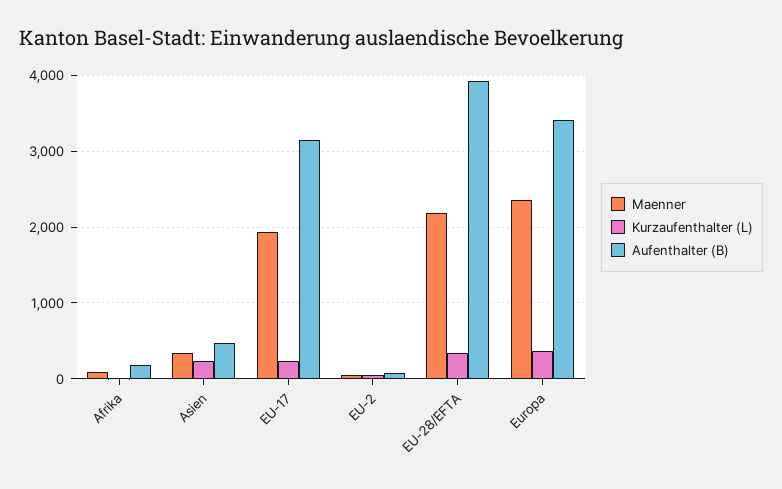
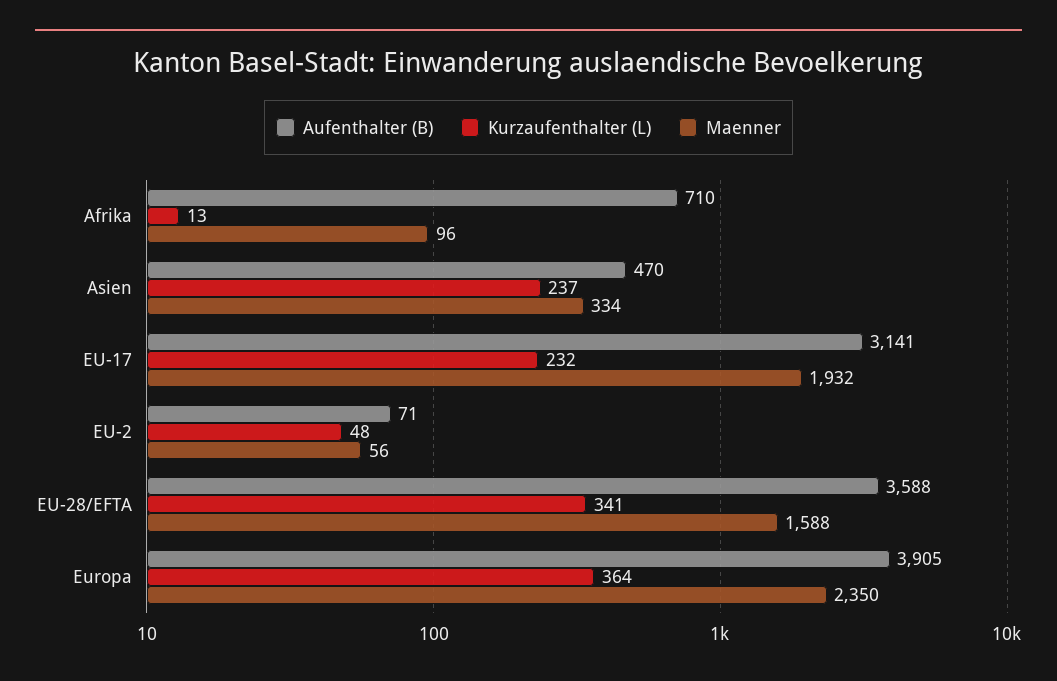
  {
    "Maenner": {
      "Afrika": 96,
      "Asien": 334,
      "EU-17": 1932,
      "EU-2": 56,
-     "EU-28/EFTA": 2200,
+     "EU-28/EFTA": 1588,
      "Europa": 2350
    },
    "Kurzaufenthalter (L)": {
      "Afrika": 13,
      "Asien": 237,
      "EU-17": 232,
      "EU-2": 48,
      "EU-28/EFTA": 341,
      "Europa": 364
    },
    "Aufenthalter (B)": {
-     "Afrika": 200,
+     "Afrika": 710,
      "Asien": 470,
      "EU-17": 3141,
      "EU-2": 71,
-     "EU-28/EFTA": 3900,
+     "EU-28/EFTA": 3588,
-     "Europa": 3400
+     "Europa": 3905
    }
  }

